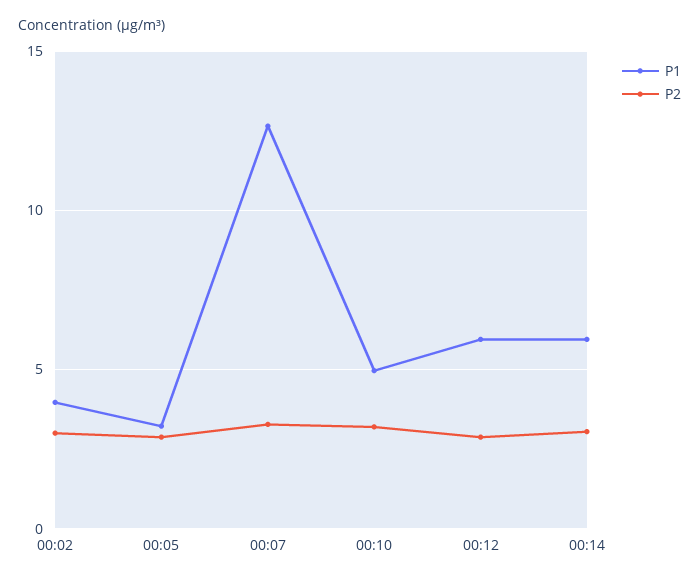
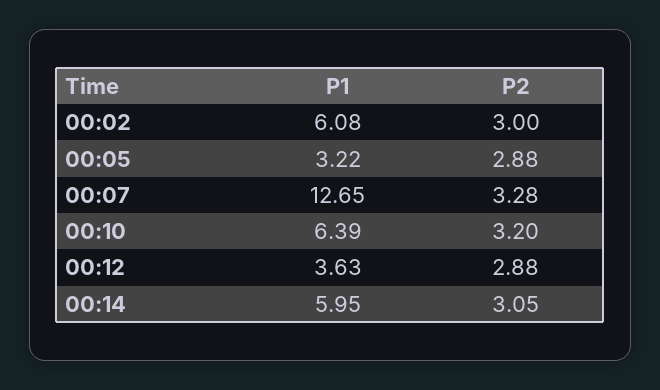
  {
    "P1": {
-     "00:02": 4,
+     "00:02": 6.08,
      "00:05": 3.22,
      "00:07": 12.65,
-     "00:10": 5,
+     "00:10": 6.39,
-     "00:12": 6,
+     "00:12": 3.63,
      "00:14": 5.95
    },
    "P2": {
      "00:02": 3,
      "00:05": 2.88,
      "00:07": 3.28,
      "00:10": 3.2,
      "00:12": 2.88,
      "00:14": 3.05
    }
  }

